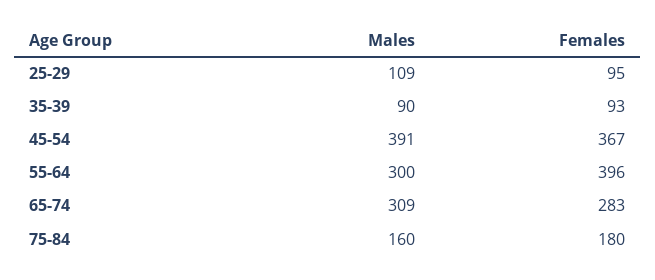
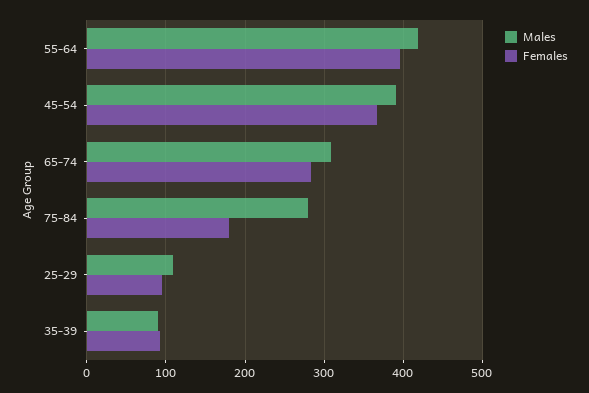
  {
    "Males": {
      "25-29": 109,
      "35-39": 90,
      "45-54": 391,
-     "55-64": 300,
+     "55-64": 420,
      "65-74": 309,
-     "75-84": 160
+     "75-84": 280
    },
    "Females": {
      "25-29": 95,
      "35-39": 93,
      "45-54": 367,
      "55-64": 396,
      "65-74": 283,
      "75-84": 180
    }
  }

